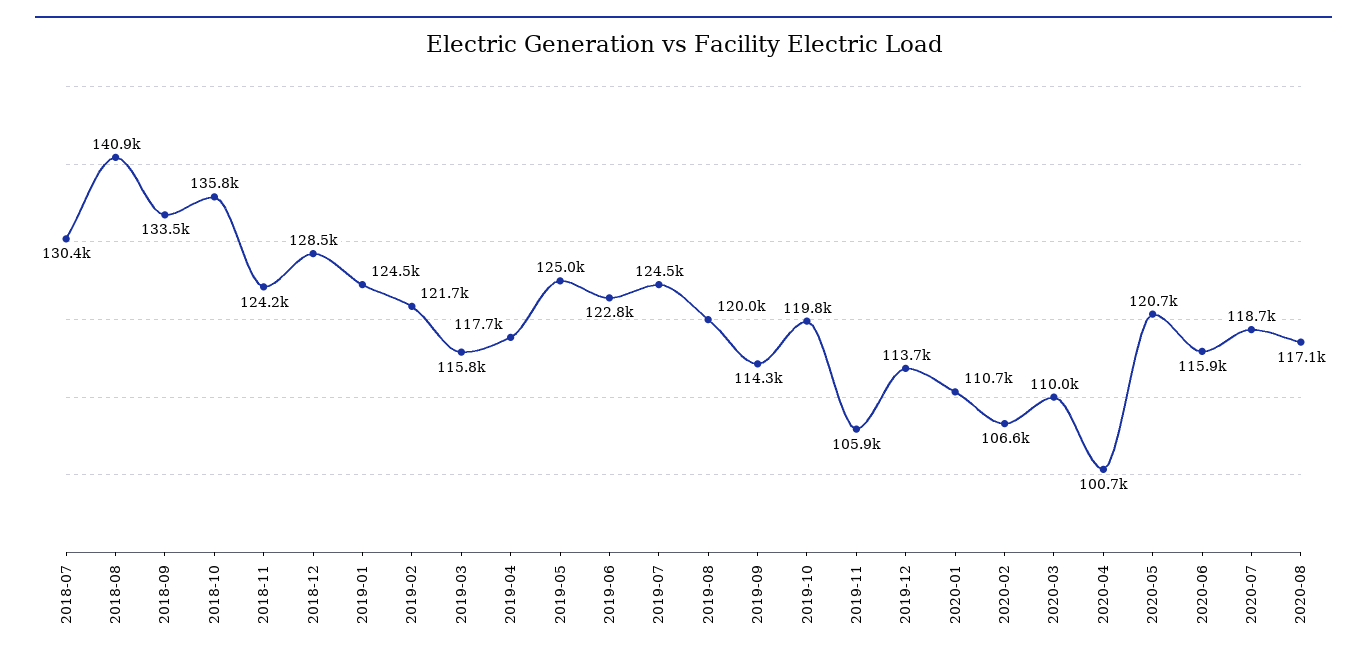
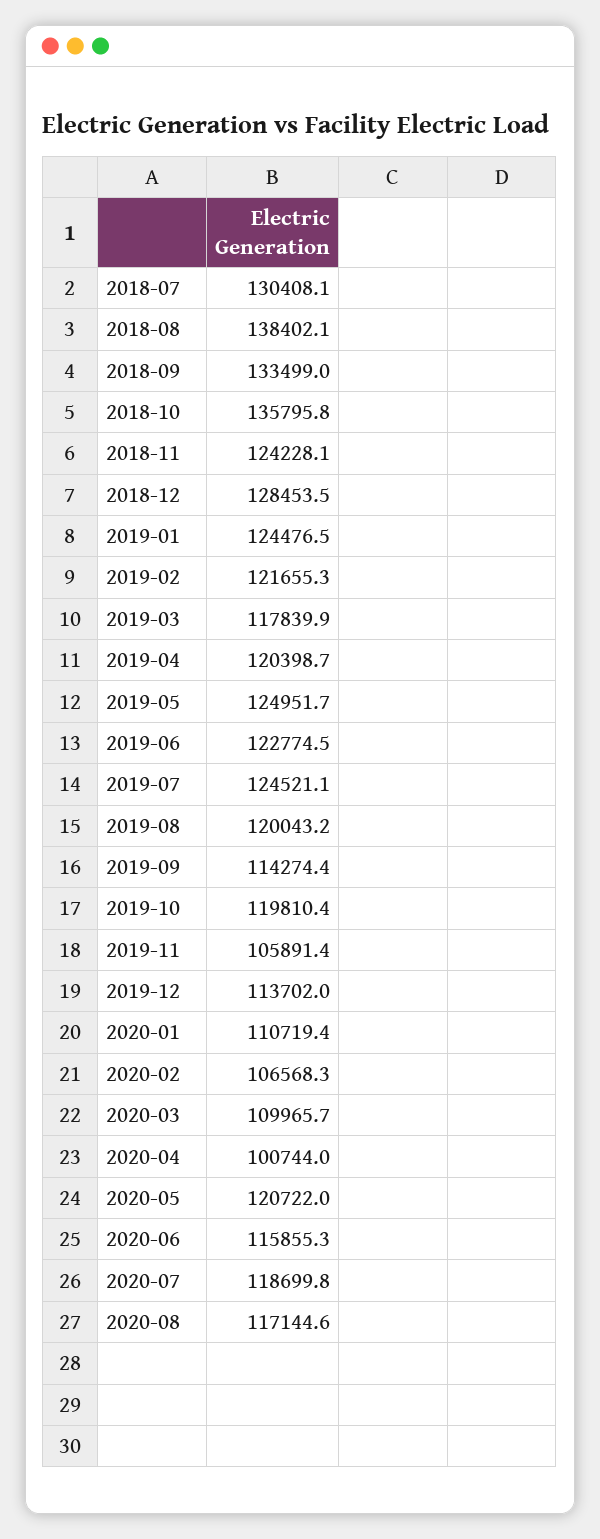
  {
    "2018-07": 130408.1,
-   "2018-08": 140900,
+   "2018-08": 138402.1,
    "2018-09": 133499,
    "2018-10": 135795.8,
    "2018-11": 124228.1,
    "2018-12": 128453.5,
    "2019-01": 124476.5,
    "2019-02": 121655.3,
-   "2019-03": 115800,
+   "2019-03": 117839.9,
-   "2019-04": 117700,
+   "2019-04": 120398.7,
    "2019-05": 124951.7,
    "2019-06": 122774.5,
    "2019-07": 124521.1,
    "2019-08": 120043.2,
    "2019-09": 114274.4,
    "2019-10": 119810.4,
    "2019-11": 105891.4,
    "2019-12": 113702,
    "2020-01": 110719.4,
    "2020-02": 106568.3,
    "2020-03": 109965.7,
    "2020-04": 100744,
    "2020-05": 120722,
    "2020-06": 115855.3,
    "2020-07": 118699.8,
    "2020-08": 117144.6
  }

